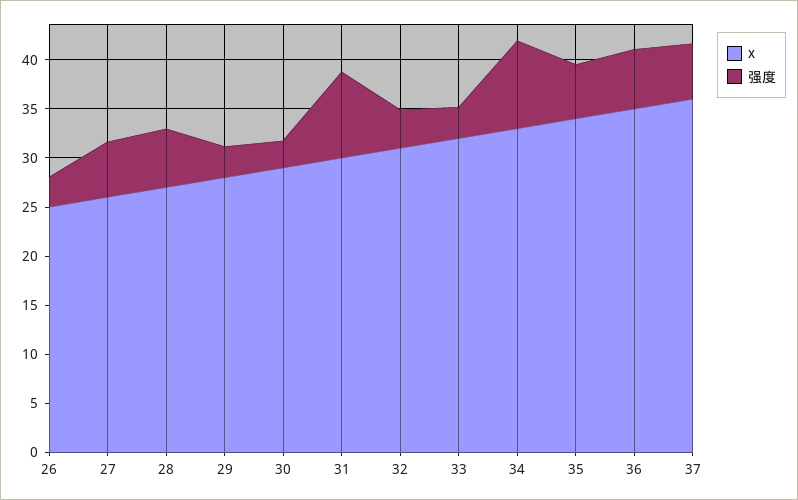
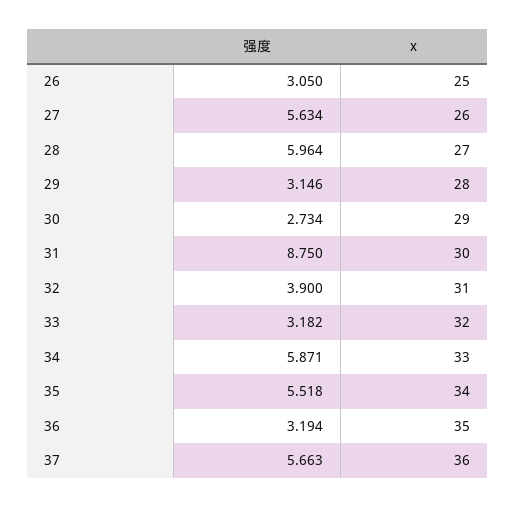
  {
    "x": {
      "26": 25,
      "27": 26,
      "28": 27,
      "29": 28,
      "30": 29,
      "31": 30,
      "32": 31,
      "33": 32,
      "34": 33,
      "35": 34,
      "36": 35,
      "37": 36
    },
    "强度": {
      "26": 3.05,
      "27": 5.634,
      "28": 5.964,
      "29": 3.146,
      "30": 2.734,
      "31": 8.75,
      "32": 3.9,
      "33": 3.182,
-     "34": 9,
+     "34": 5.871,
      "35": 5.518,
-     "36": 6,
+     "36": 3.194,
      "37": 5.663
    }
  }

